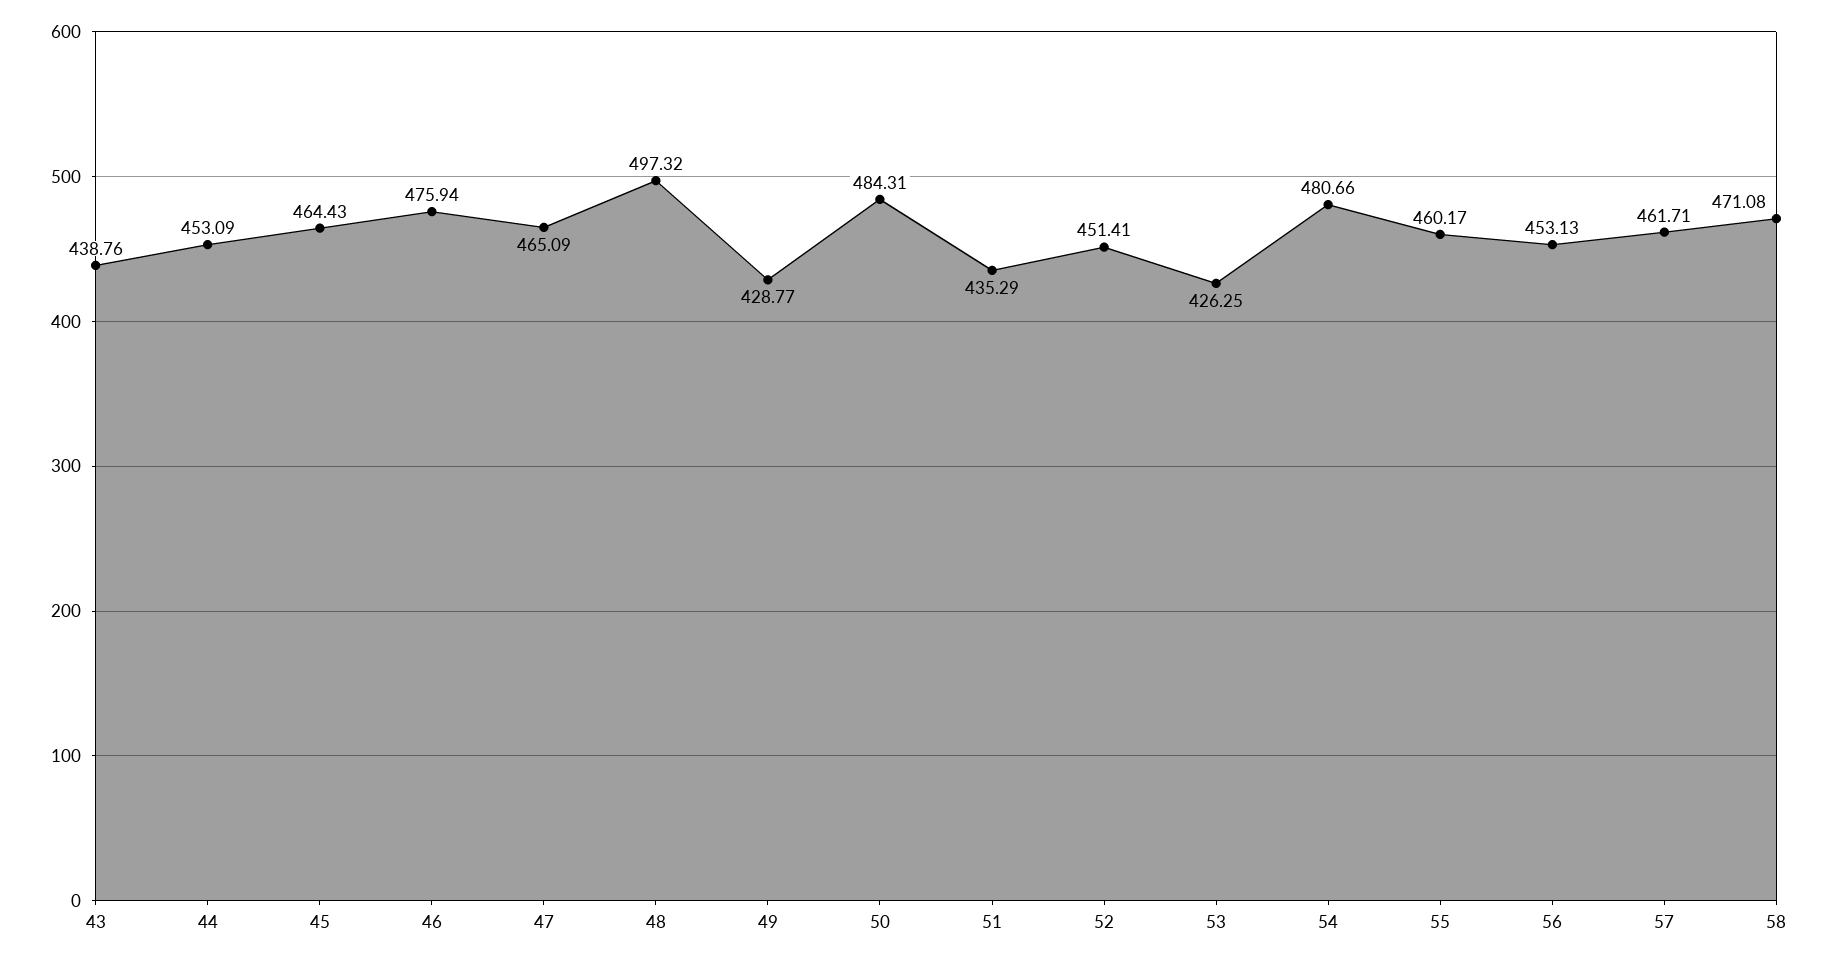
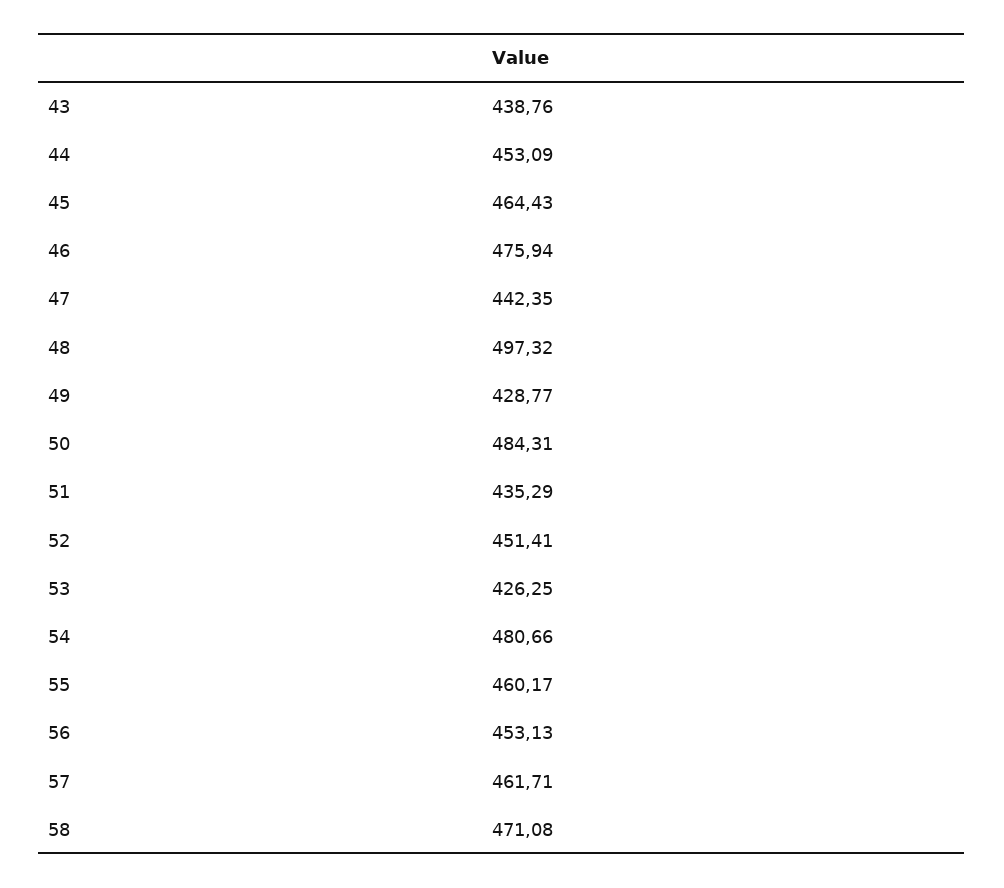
  {
    "43": 438.76,
    "44": 453.09,
    "45": 464.43,
    "46": 475.94,
-   "47": 465.09,
+   "47": 442.35,
    "48": 497.32,
    "49": 428.77,
    "50": 484.31,
    "51": 435.29,
    "52": 451.41,
    "53": 426.25,
    "54": 480.66,
    "55": 460.17,
    "56": 453.13,
    "57": 461.71,
    "58": 471.08
  }

